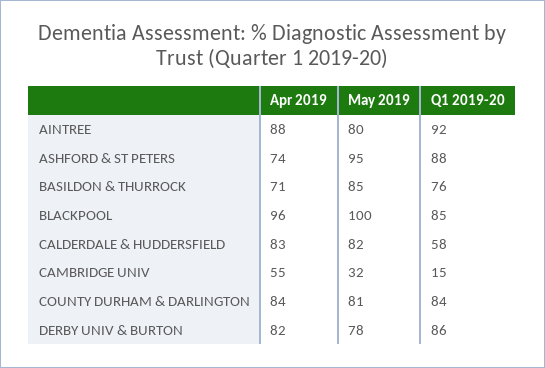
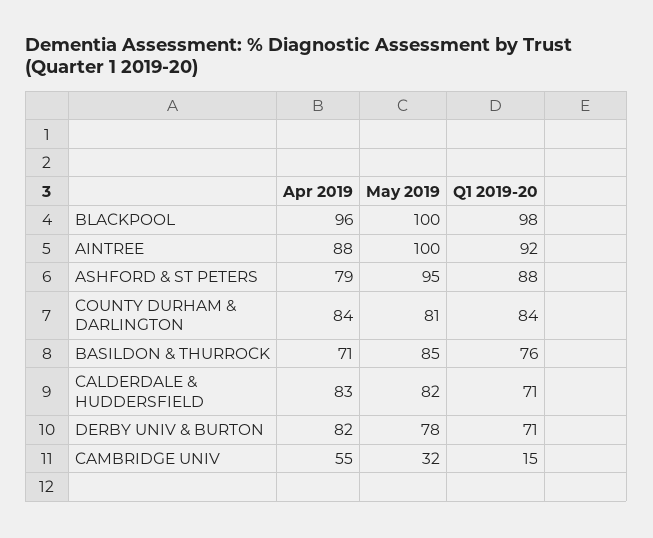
  {
    "Apr 2019": {
      "AINTREE": 88,
-     "ASHFORD & ST PETERS": 74,
+     "ASHFORD & ST PETERS": 79,
      "BASILDON & THURROCK": 71,
      "BLACKPOOL": 96,
      "CALDERDALE & HUDDERSFIELD": 83,
      "CAMBRIDGE UNIV": 55,
      "COUNTY DURHAM & DARLINGTON": 84,
      "DERBY UNIV & BURTON": 82
    },
    "May 2019": {
-     "AINTREE": 80,
+     "AINTREE": 100,
      "ASHFORD & ST PETERS": 95,
      "BASILDON & THURROCK": 85,
      "BLACKPOOL": 100,
      "CALDERDALE & HUDDERSFIELD": 82,
      "CAMBRIDGE UNIV": 32,
      "COUNTY DURHAM & DARLINGTON": 81,
      "DERBY UNIV & BURTON": 78
    },
    "Q1 2019-20": {
      "AINTREE": 92,
      "ASHFORD & ST PETERS": 88,
      "BASILDON & THURROCK": 76,
-     "BLACKPOOL": 85,
+     "BLACKPOOL": 98,
-     "CALDERDALE & HUDDERSFIELD": 58,
+     "CALDERDALE & HUDDERSFIELD": 71,
      "CAMBRIDGE UNIV": 15,
      "COUNTY DURHAM & DARLINGTON": 84,
-     "DERBY UNIV & BURTON": 86
+     "DERBY UNIV & BURTON": 71
    }
  }

